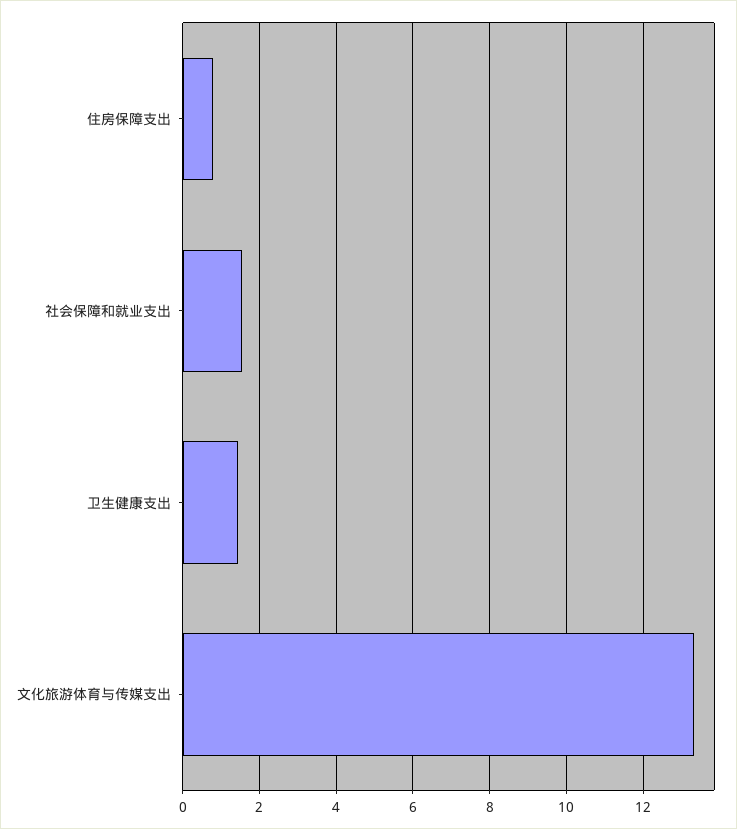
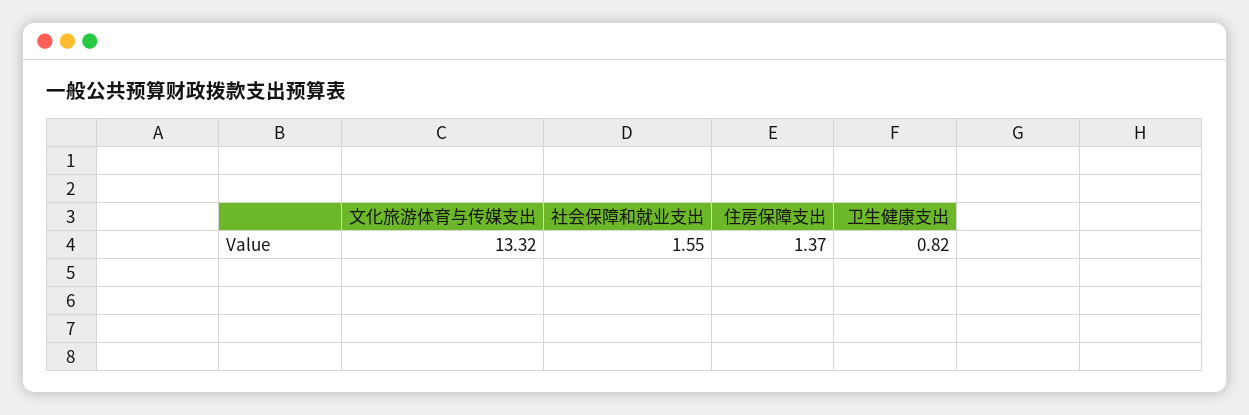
  {
-   "住房保障支出": 0.8,
+   "住房保障支出": 1.37,
    "社会保障和就业支出": 1.55,
-   "卫生健康支出": 1.4,
+   "卫生健康支出": 0.82,
    "文化旅游体育与传媒支出": 13.32
  }

